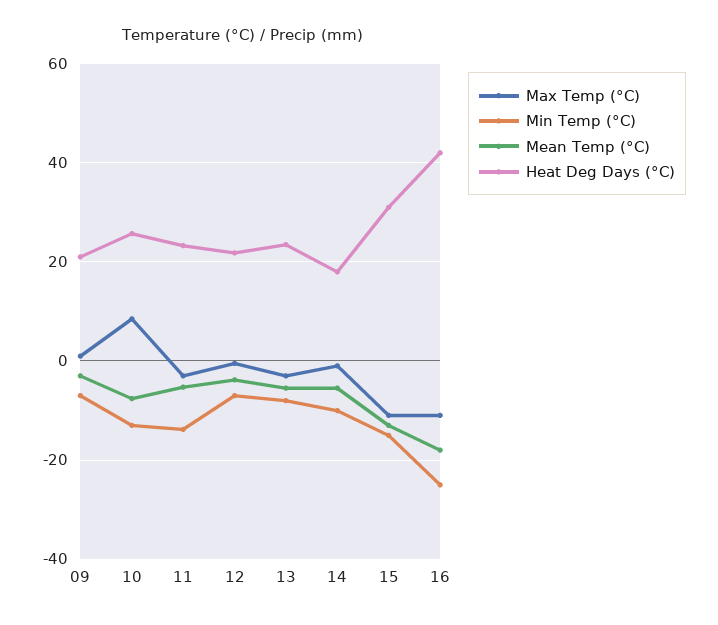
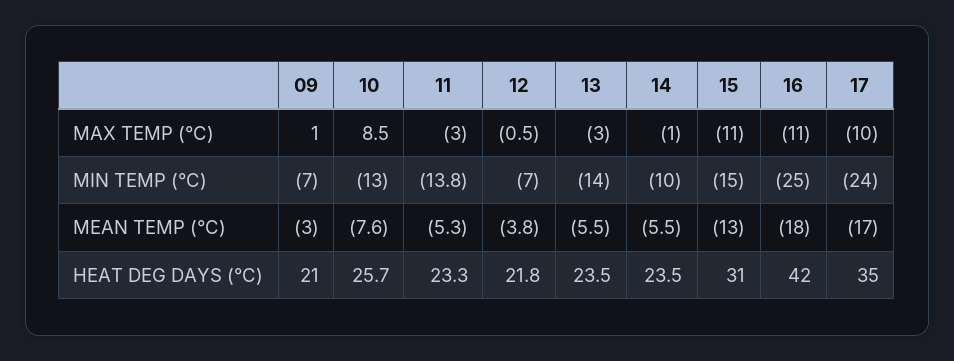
  {
    "Max Temp (°C)": {
      "09": 1,
      "10": 8.5,
      "11": -3,
      "12": -0.5,
      "13": -3,
      "14": -1,
      "15": -11,
-     "16": -11
+     "16": -11,
+     "17": -10
    },
    "Min Temp (°C)": {
      "09": -7,
      "10": -13,
      "11": -13.8,
      "12": -7,
-     "13": -8,
+     "13": -14,
      "14": -10,
      "15": -15,
-     "16": -25
+     "16": -25,
+     "17": -24
    },
    "Mean Temp (°C)": {
      "09": -3,
      "10": -7.6,
      "11": -5.3,
      "12": -3.8,
      "13": -5.5,
      "14": -5.5,
      "15": -13,
-     "16": -18
+     "16": -18,
+     "17": -17
    },
    "Heat Deg Days (°C)": {
      "09": 21,
      "10": 25.7,
      "11": 23.3,
      "12": 21.8,
      "13": 23.5,
-     "14": 18,
+     "14": 23.5,
      "15": 31,
-     "16": 42
+     "16": 42,
+     "17": 35
    }
  }

